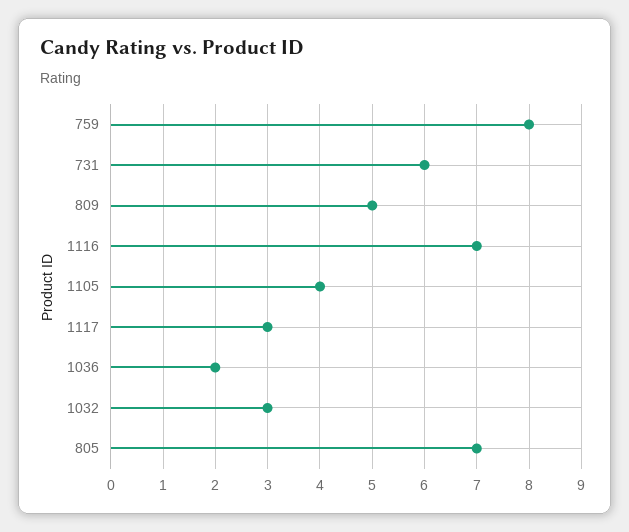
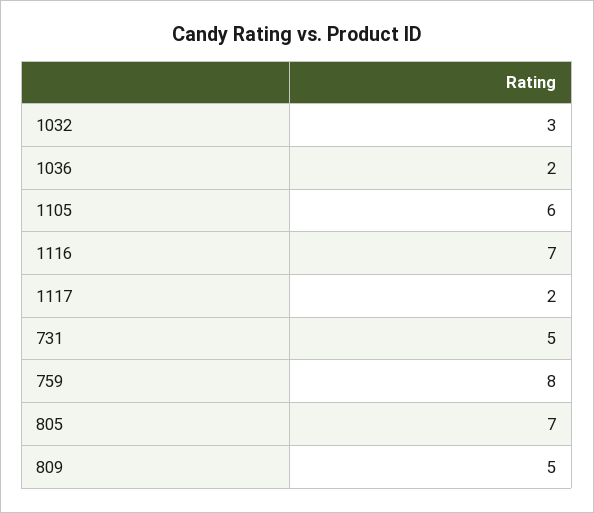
  {
    "759": 8,
-   "731": 6,
+   "731": 5,
    "809": 5,
    "1116": 7,
-   "1105": 4,
+   "1105": 6,
-   "1117": 3,
+   "1117": 2,
    "1036": 2,
    "1032": 3,
    "805": 7
  }

